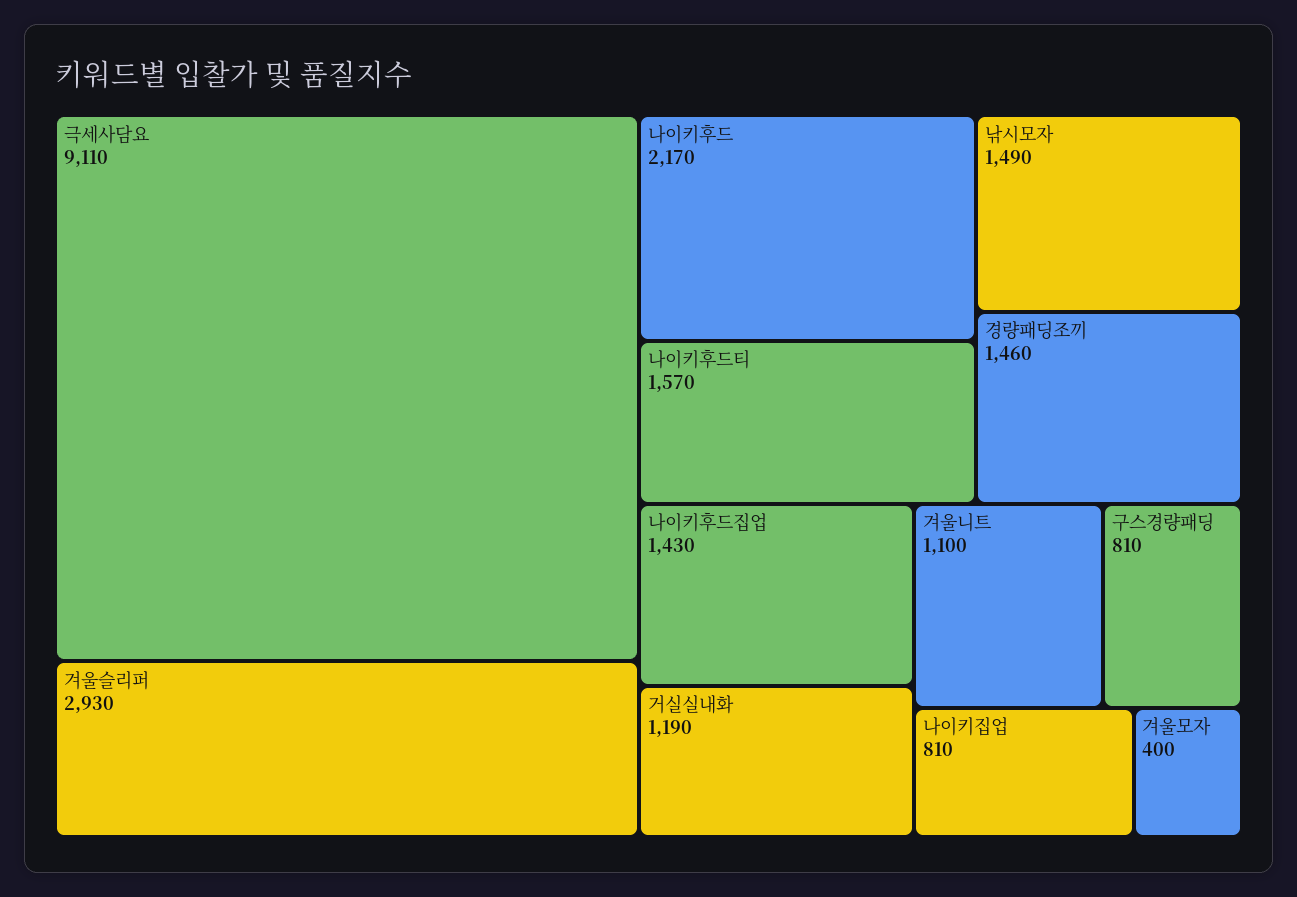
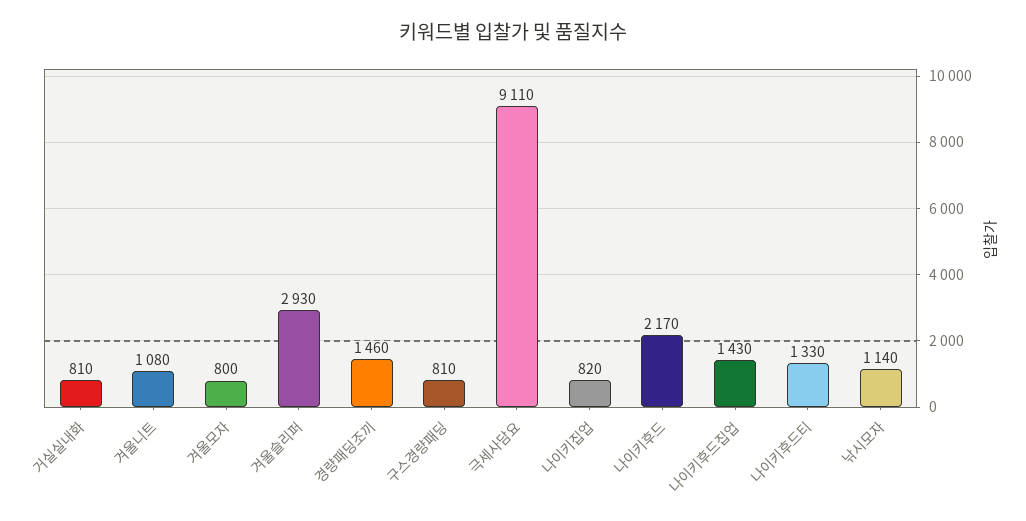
  {
    "극세사담요": 9110,
    "겨울슬리퍼": 2930,
    "나이키후드": 2170,
-   "나이키후드티": 1570,
+   "나이키후드티": 1330,
-   "낚시모자": 1490,
+   "낚시모자": 1140,
    "경량패딩조끼": 1460,
    "나이키후드집업": 1430,
-   "거실실내화": 1190,
+   "거실실내화": 810,
-   "겨울니트": 1100,
+   "겨울니트": 1080,
    "구스경량패딩": 810,
-   "나이키집업": 810,
+   "나이키집업": 820,
-   "겨울모자": 400
+   "겨울모자": 800
  }

